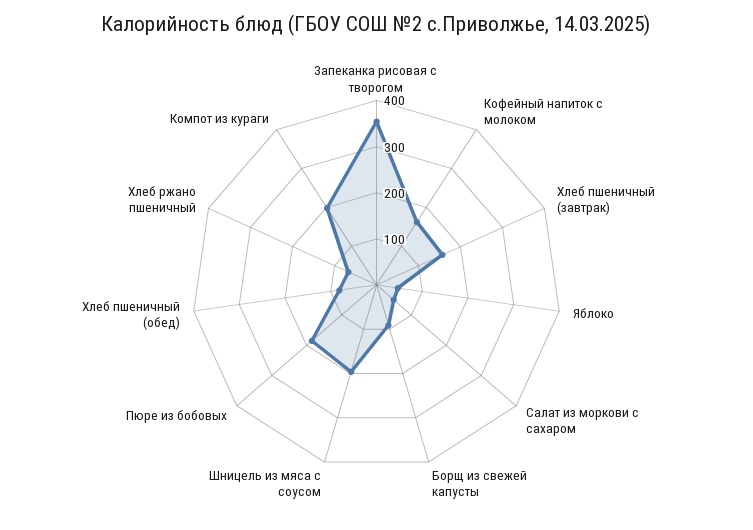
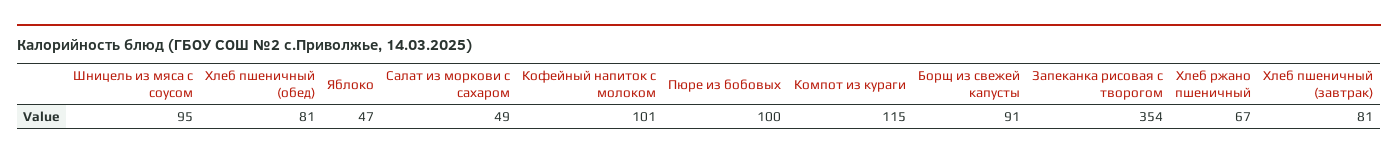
  {
    "Запеканка рисовая с творогом": 354,
-   "Кофейный напиток с молоком": 160,
+   "Кофейный напиток с молоком": 101,
-   "Хлеб пшеничный (завтрак)": 160,
+   "Хлеб пшеничный (завтрак)": 81,
    "Яблоко": 47,
    "Салат из моркови с сахаром": 49,
    "Борщ из свежей капусты": 91,
-   "Шницель из мяса с соусом": 200,
+   "Шницель из мяса с соусом": 95,
-   "Пюре из бобовых": 180,
+   "Пюре из бобовых": 100,
    "Хлеб пшеничный (обед)": 81,
    "Хлеб ржано пшеничный": 67,
-   "Компот из кураги": 200
+   "Компот из кураги": 115
  }

